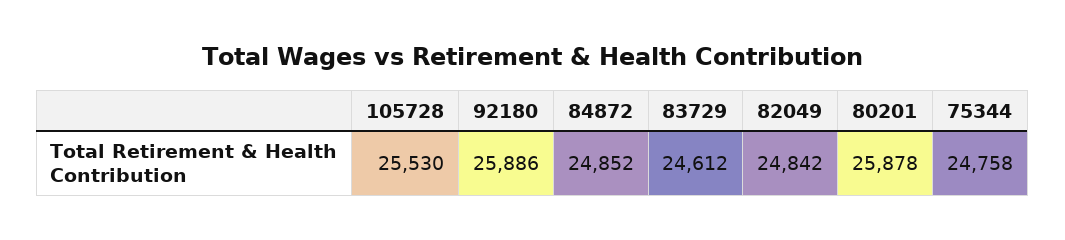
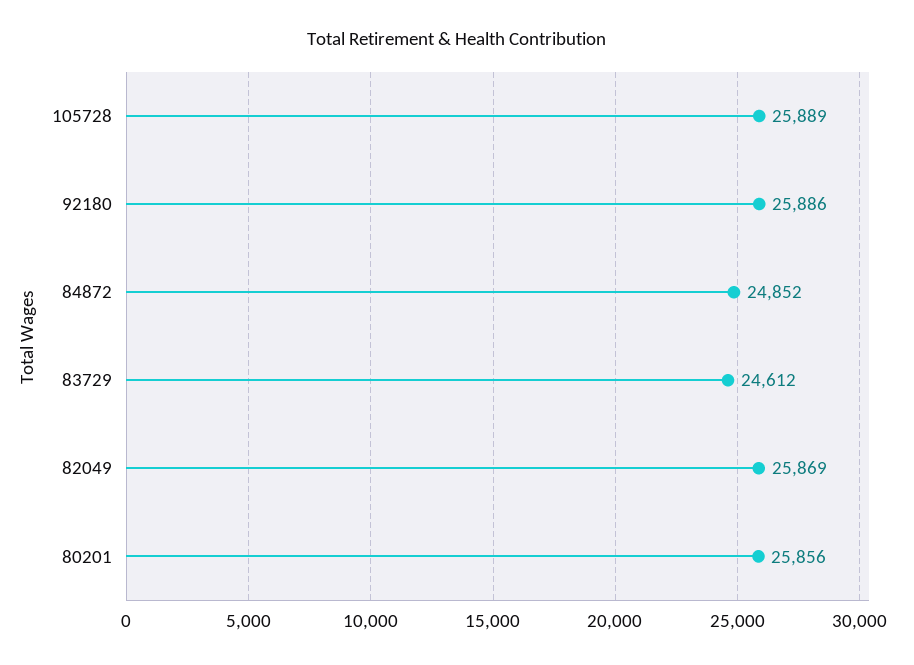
  {
-   "105728": 25530,
+   "105728": 25889,
    "92180": 25886,
    "84872": 24852,
    "83729": 24612,
-   "82049": 24842,
+   "82049": 25869,
-   "80201": 25878,
+   "80201": 25856
-   "75344": 24758
  }

